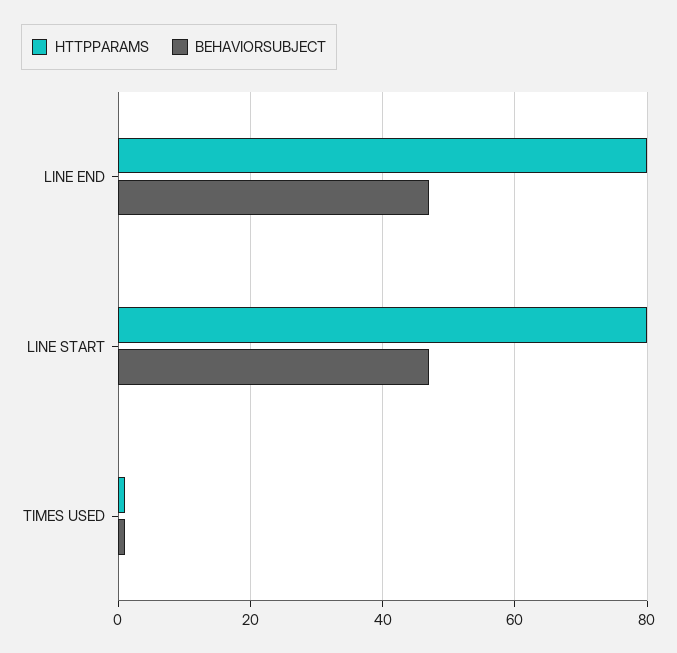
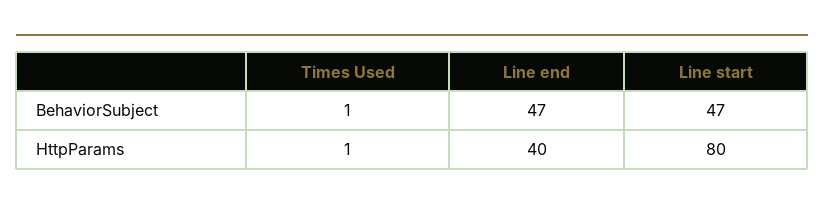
  {
    "HTTPPARAMS": {
-     "LINE END": 80,
+     "LINE END": 40,
      "LINE START": 80,
      "TIMES USED": 1
    },
    "BEHAVIORSUBJECT": {
      "LINE END": 47,
      "LINE START": 47,
      "TIMES USED": 1
    }
  }

